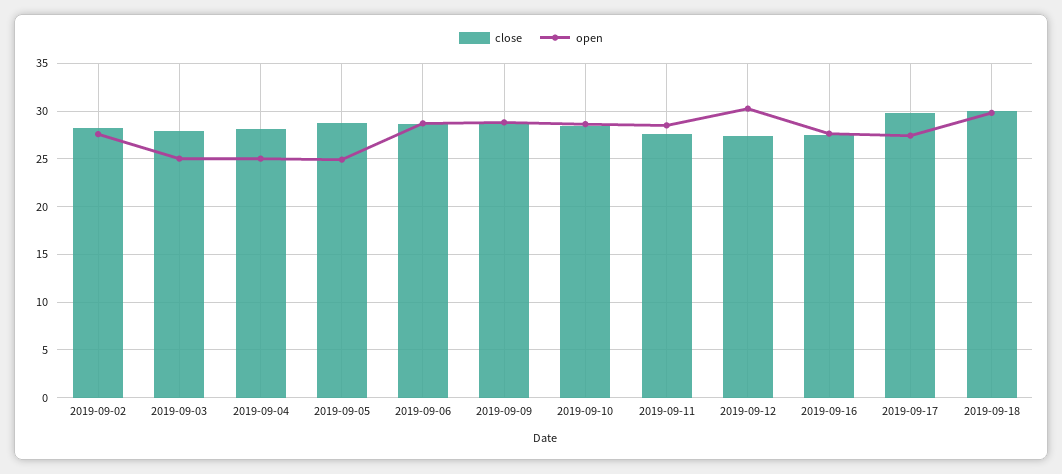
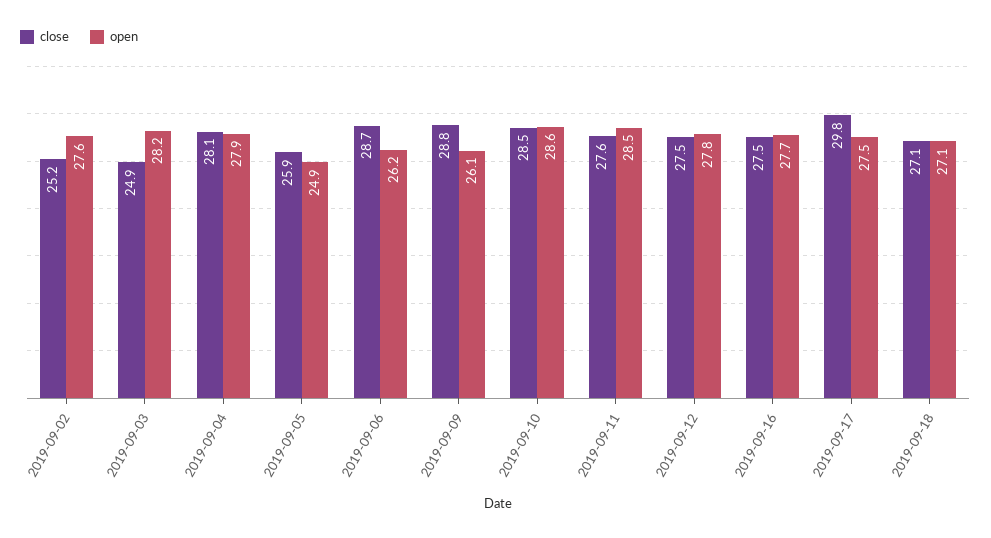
  {
    "close": {
-     "2019-09-02": 28,
+     "2019-09-02": 25.2,
-     "2019-09-03": 28,
+     "2019-09-03": 24.9,
      "2019-09-04": 28.1,
-     "2019-09-05": 29,
+     "2019-09-05": 25.9,
      "2019-09-06": 28.7,
      "2019-09-09": 28.8,
      "2019-09-10": 28.5,
      "2019-09-11": 27.6,
      "2019-09-12": 27.5,
      "2019-09-16": 27.5,
      "2019-09-17": 29.8,
-     "2019-09-18": 30
+     "2019-09-18": 27.1
    },
    "open": {
      "2019-09-02": 27.6,
-     "2019-09-03": 25,
+     "2019-09-03": 28.2,
-     "2019-09-04": 25,
+     "2019-09-04": 27.9,
      "2019-09-05": 24.9,
-     "2019-09-06": 29,
+     "2019-09-06": 26.2,
-     "2019-09-09": 29,
+     "2019-09-09": 26.1,
      "2019-09-10": 28.6,
      "2019-09-11": 28.5,
-     "2019-09-12": 30,
+     "2019-09-12": 27.8,
      "2019-09-16": 27.7,
      "2019-09-17": 27.5,
-     "2019-09-18": 30
+     "2019-09-18": 27.1
    }
  }

